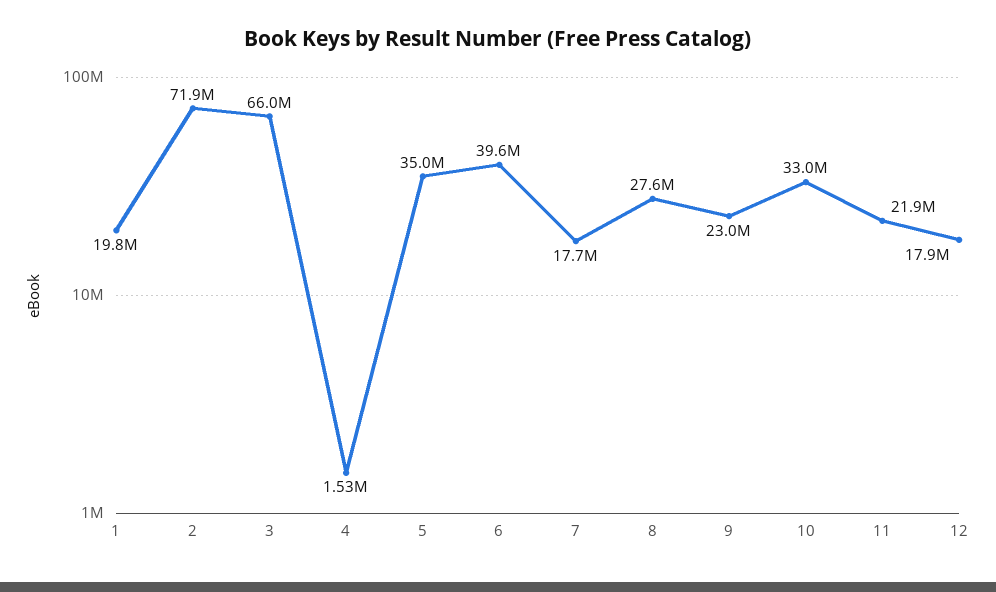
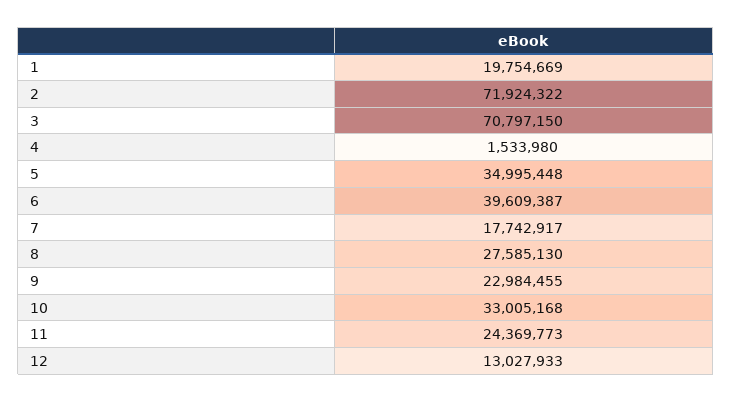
  {
    "1": 19754669,
    "2": 71924322,
-   "3": 66000000,
+   "3": 70797150,
    "4": 1533980,
    "5": 34995448,
    "6": 39609387,
    "7": 17742917,
    "8": 27585130,
    "9": 22984455,
    "10": 33005168,
-   "11": 21900000,
+   "11": 24369773,
-   "12": 17900000
+   "12": 13027933
  }

